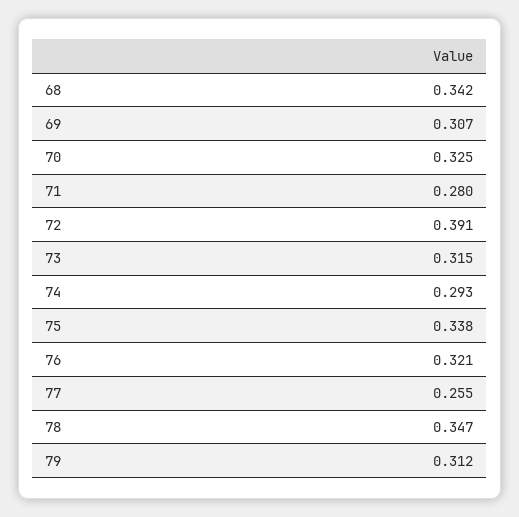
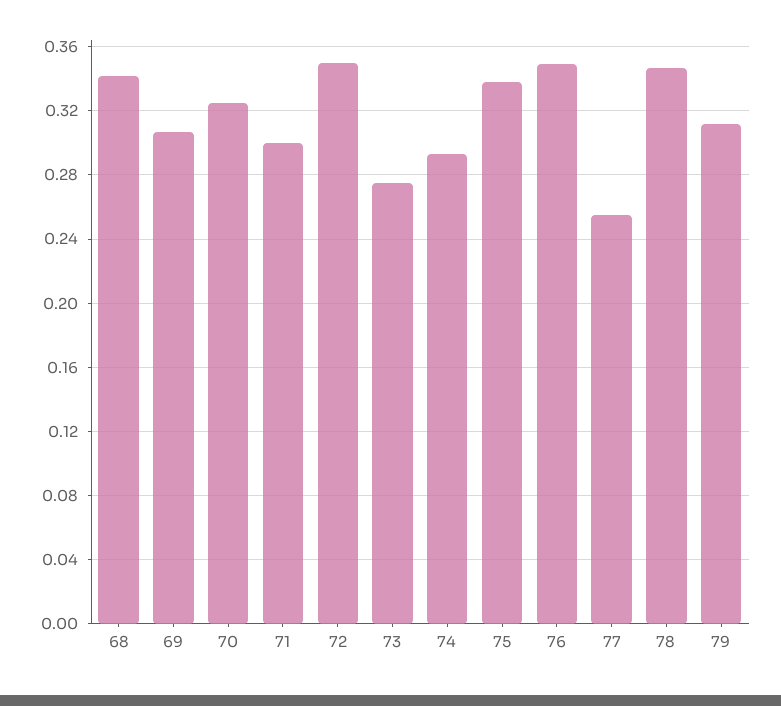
  {
    "68": 0.342,
    "69": 0.307,
    "70": 0.325,
-   "71": 0.28,
+   "71": 0.3,
-   "72": 0.391,
+   "72": 0.35,
-   "73": 0.315,
+   "73": 0.275,
    "74": 0.293,
    "75": 0.338,
-   "76": 0.321,
+   "76": 0.35,
    "77": 0.255,
    "78": 0.347,
    "79": 0.312
  }

